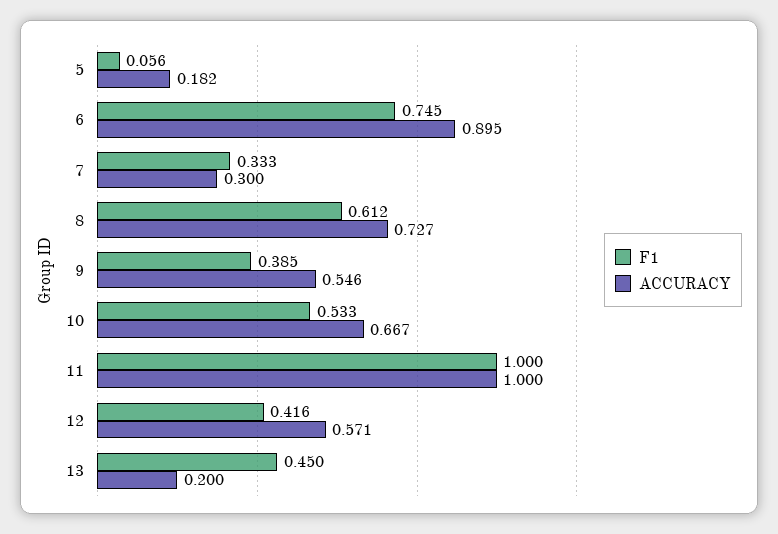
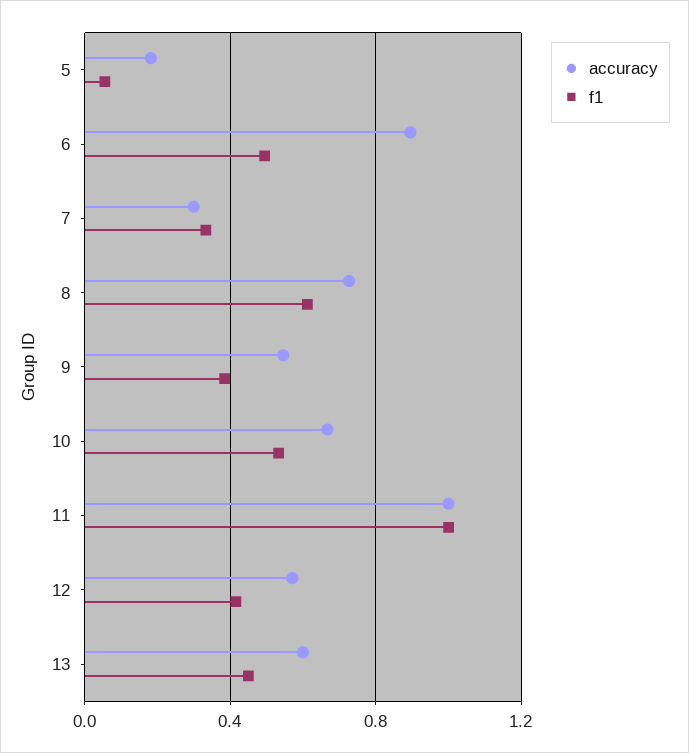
  {
    "F1": {
      "5": 0.056,
-     "6": 0.745,
+     "6": 0.5,
      "7": 0.333,
      "8": 0.612,
      "9": 0.385,
      "10": 0.533,
      "11": 1,
      "12": 0.416,
      "13": 0.45
    },
    "ACCURACY": {
      "5": 0.182,
      "6": 0.895,
      "7": 0.3,
      "8": 0.727,
      "9": 0.546,
      "10": 0.667,
      "11": 1,
      "12": 0.571,
-     "13": 0.2
+     "13": 0.6
    }
  }

